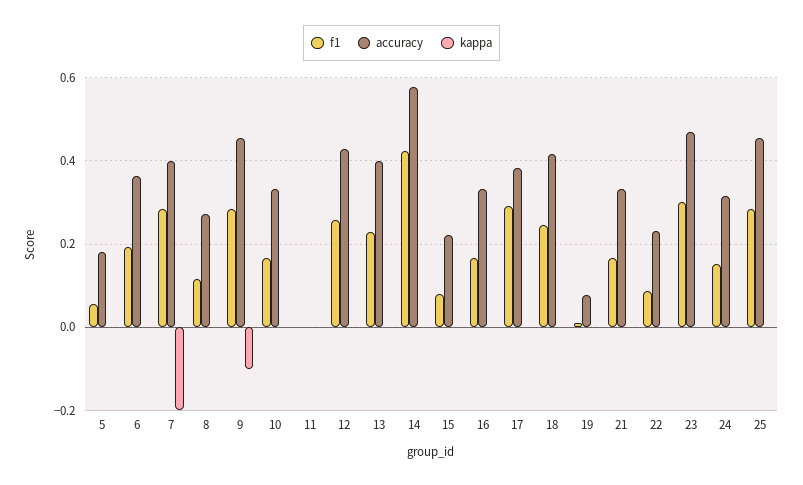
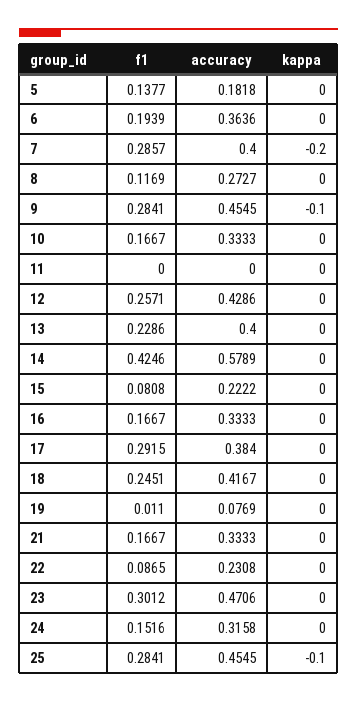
  {
    "f1": {
-     "5": 0.06,
+     "5": 0.1377,
      "6": 0.1939,
      "7": 0.2857,
      "8": 0.1169,
      "9": 0.2841,
      "10": 0.1667,
      "11": 0,
      "12": 0.2571,
      "13": 0.2286,
      "14": 0.4246,
      "15": 0.0808,
      "16": 0.1667,
      "17": 0.2915,
      "18": 0.2451,
      "19": 0.011,
      "21": 0.1667,
      "22": 0.0865,
      "23": 0.3012,
      "24": 0.1516,
      "25": 0.2841
    },
    "accuracy": {
      "5": 0.1818,
      "6": 0.3636,
      "7": 0.4,
      "8": 0.2727,
      "9": 0.4545,
      "10": 0.3333,
      "11": 0,
      "12": 0.4286,
      "13": 0.4,
      "14": 0.5789,
      "15": 0.2222,
      "16": 0.3333,
      "17": 0.384,
      "18": 0.4167,
      "19": 0.0769,
      "21": 0.3333,
      "22": 0.2308,
      "23": 0.4706,
      "24": 0.3158,
      "25": 0.4545
    },
    "kappa": {
      "5": 0,
      "6": 0,
      "7": -0.2,
      "8": 0,
      "9": -0.1,
      "10": 0,
      "11": 0,
      "12": 0,
      "13": 0,
      "14": 0,
      "15": 0,
      "16": 0,
      "17": 0,
      "18": 0,
      "19": 0,
      "21": 0,
      "22": 0,
      "23": 0,
      "24": 0,
-     "25": 0
+     "25": -0.1
    }
  }

